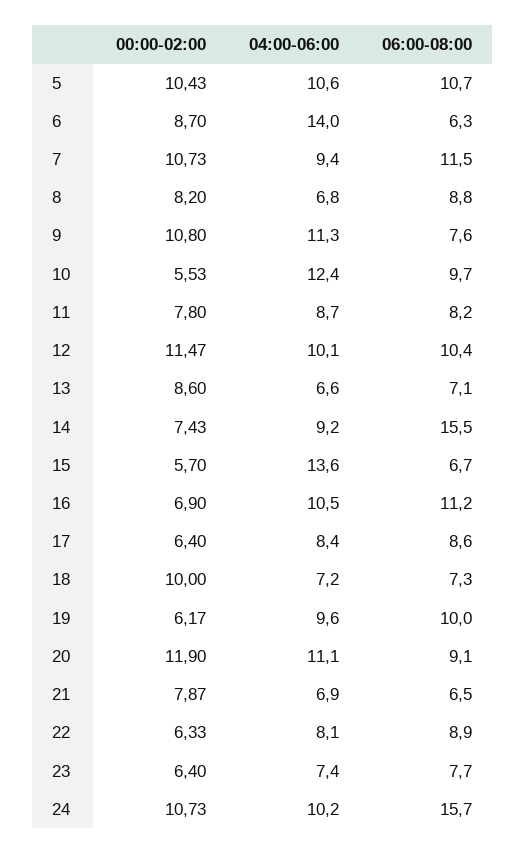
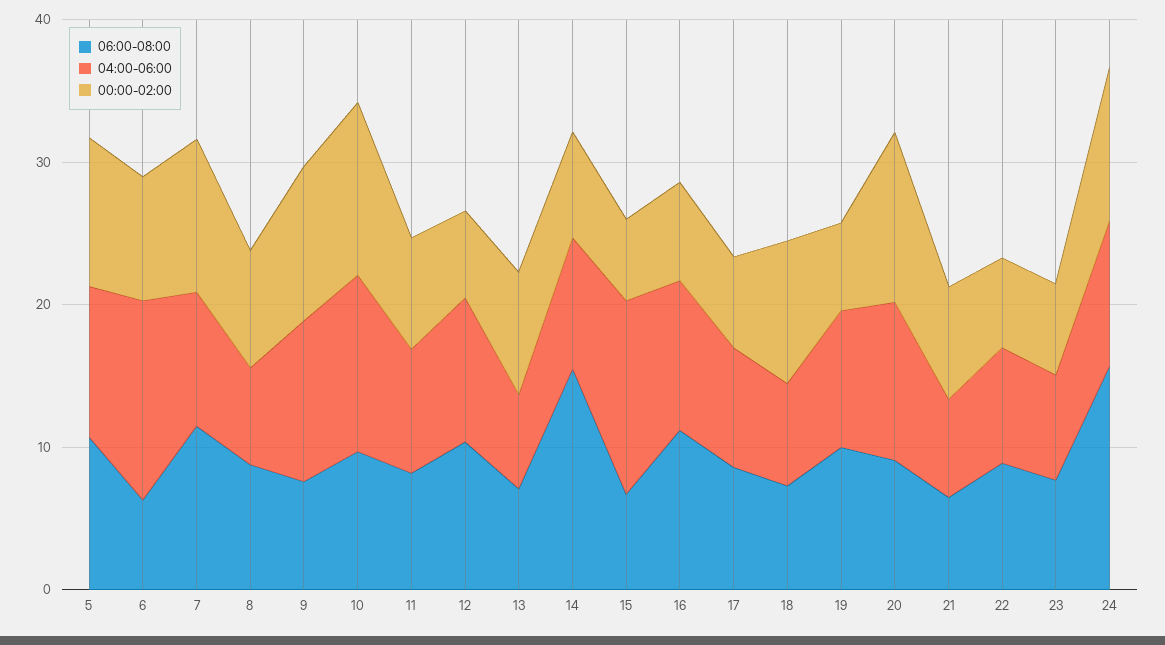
  {
    "00:00-02:00": {
      "5": 10.43,
      "6": 8.7,
      "7": 10.73,
      "8": 8.2,
      "9": 10.8,
-     "10": 5.53,
+     "10": 12,
      "11": 7.8,
-     "12": 11.47,
+     "12": 6,
      "13": 8.6,
      "14": 7.43,
      "15": 5.7,
      "16": 6.9,
      "17": 6.4,
      "18": 10,
      "19": 6.17,
      "20": 11.9,
      "21": 7.87,
      "22": 6.33,
      "23": 6.4,
      "24": 10.73
    },
    "04:00-06:00": {
      "5": 10.6,
      "6": 14,
      "7": 9.4,
      "8": 6.8,
      "9": 11.3,
      "10": 12.4,
      "11": 8.7,
      "12": 10.1,
      "13": 6.6,
      "14": 9.2,
      "15": 13.6,
      "16": 10.5,
      "17": 8.4,
      "18": 7.2,
      "19": 9.6,
      "20": 11.1,
      "21": 6.9,
      "22": 8.1,
      "23": 7.4,
      "24": 10.2
    },
    "06:00-08:00": {
      "5": 10.7,
      "6": 6.3,
      "7": 11.5,
      "8": 8.8,
      "9": 7.6,
      "10": 9.7,
      "11": 8.2,
      "12": 10.4,
      "13": 7.1,
      "14": 15.5,
      "15": 6.7,
      "16": 11.2,
      "17": 8.6,
      "18": 7.3,
      "19": 10,
      "20": 9.1,
      "21": 6.5,
      "22": 8.9,
      "23": 7.7,
      "24": 15.7
    }
  }

